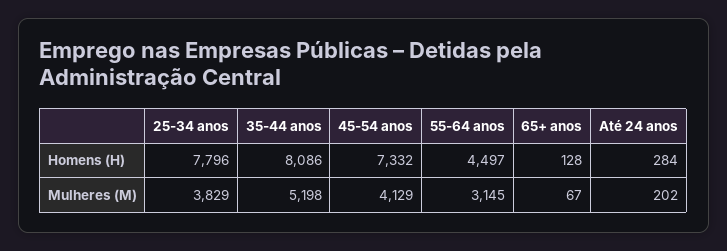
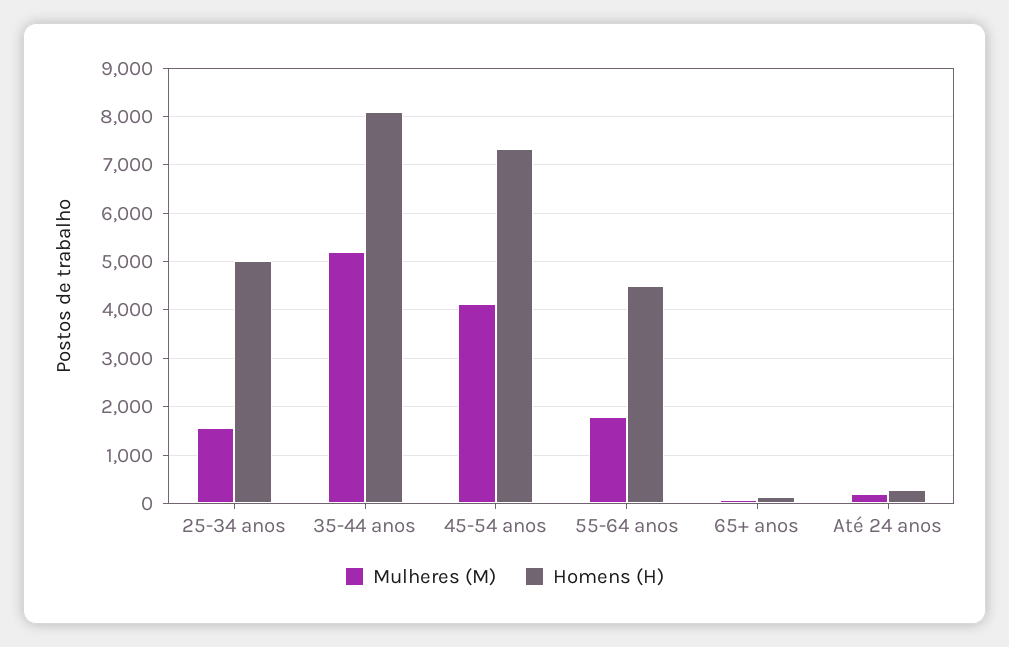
  {
    "Homens (H)": {
-     "25-34 anos": 7796,
+     "25-34 anos": 5000,
      "35-44 anos": 8086,
      "45-54 anos": 7332,
      "55-64 anos": 4497,
      "65+ anos": 128,
      "Até 24 anos": 284
    },
    "Mulheres (M)": {
-     "25-34 anos": 3829,
+     "25-34 anos": 1600,
      "35-44 anos": 5198,
      "45-54 anos": 4129,
-     "55-64 anos": 3145,
+     "55-64 anos": 1800,
      "65+ anos": 67,
      "Até 24 anos": 202
    }
  }

